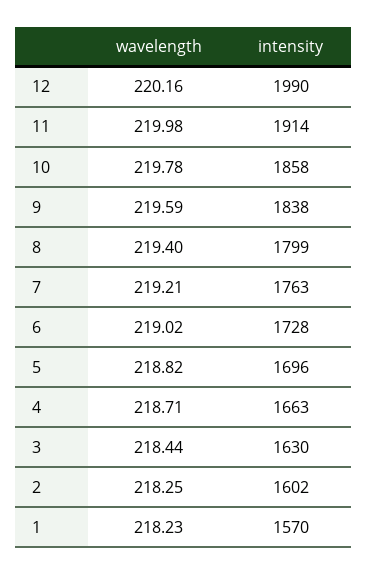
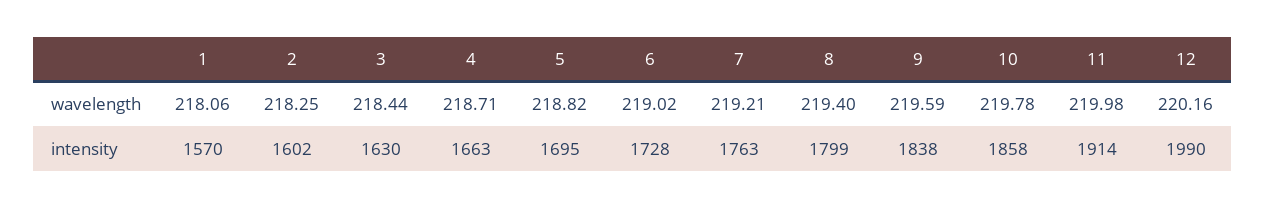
  {
    "wavelength": {
      "12": 220.16,
      "11": 219.98,
      "10": 219.78,
      "9": 219.59,
      "8": 219.4,
      "7": 219.21,
      "6": 219.02,
      "5": 218.82,
      "4": 218.71,
      "3": 218.44,
      "2": 218.25,
-     "1": 218.23
+     "1": 218.06
    },
    "intensity": {
      "12": 1990,
      "11": 1914,
      "10": 1858,
      "9": 1838,
      "8": 1799,
      "7": 1763,
      "6": 1728,
-     "5": 1696,
+     "5": 1695,
      "4": 1663,
      "3": 1630,
      "2": 1602,
      "1": 1570
    }
  }

